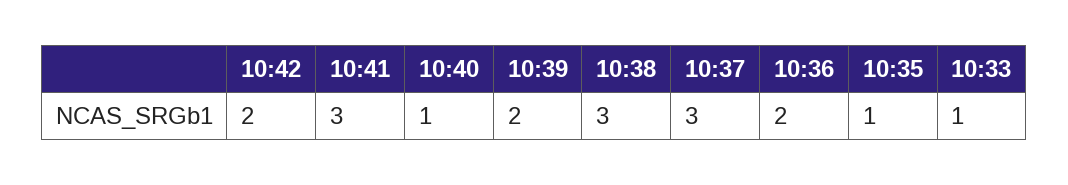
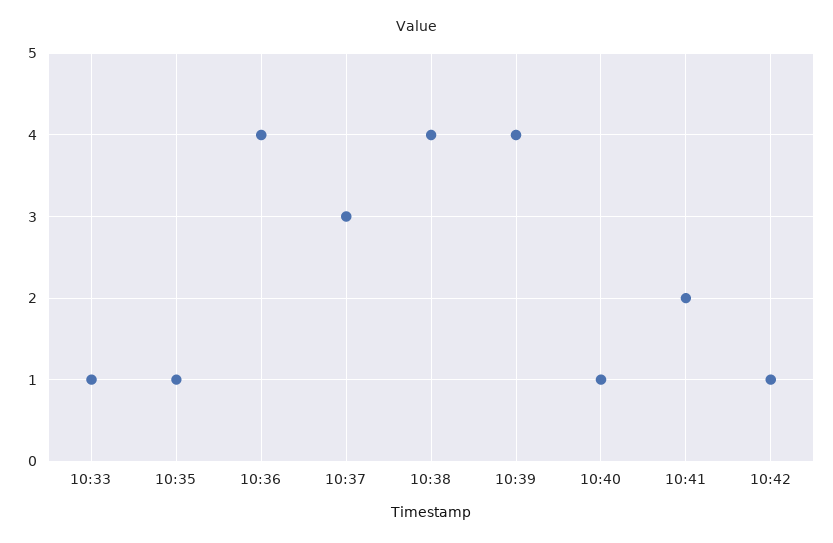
  {
-   "10:42": 2,
+   "10:42": 1,
-   "10:41": 3,
+   "10:41": 2,
    "10:40": 1,
-   "10:39": 2,
+   "10:39": 4,
-   "10:38": 3,
+   "10:38": 4,
    "10:37": 3,
-   "10:36": 2,
+   "10:36": 4,
    "10:35": 1,
    "10:33": 1
  }

